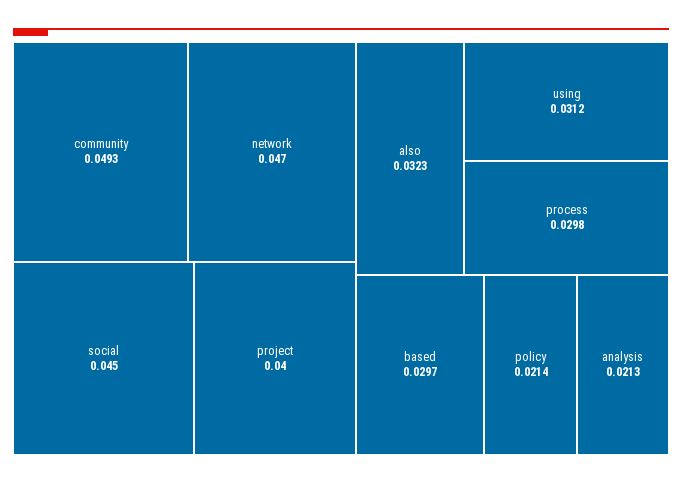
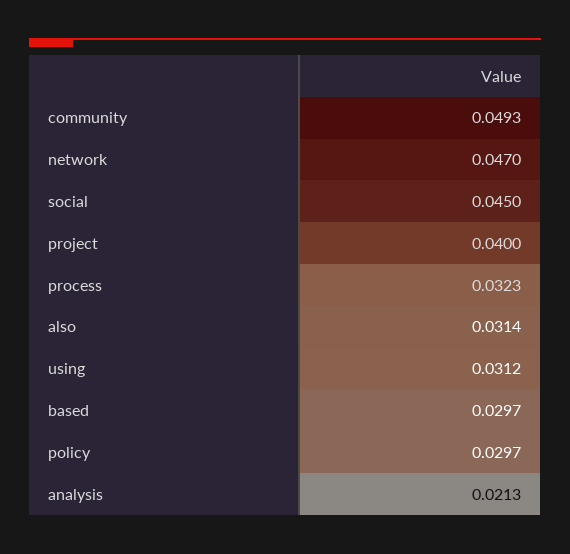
  {
    "community": 0.0493,
    "network": 0.047,
    "social": 0.045,
    "project": 0.04,
-   "also": 0.0323,
+   "also": 0.0314,
    "using": 0.0312,
-   "process": 0.0298,
+   "process": 0.0323,
    "based": 0.0297,
-   "policy": 0.0214,
+   "policy": 0.0297,
    "analysis": 0.0213
  }

